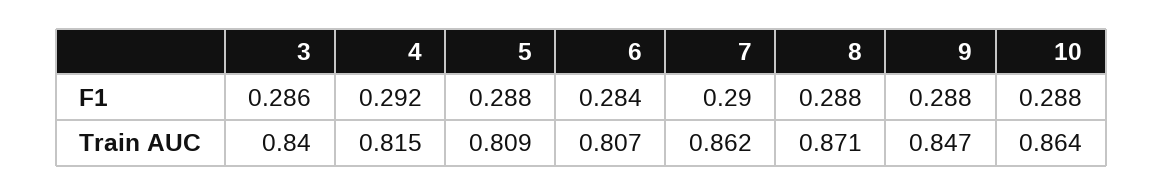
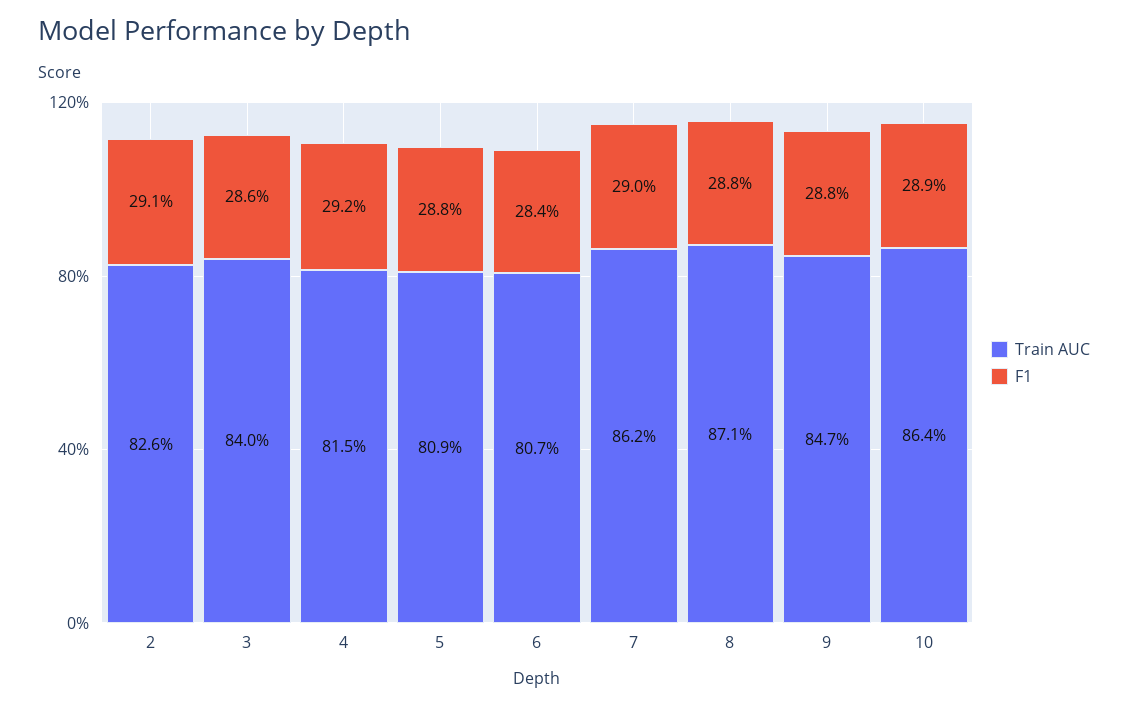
  {
    "F1": {
      "3": 0.286,
      "4": 0.292,
      "5": 0.288,
      "6": 0.284,
      "7": 0.29,
      "8": 0.288,
      "9": 0.288,
-     "10": 0.288
+     "10": 0.289,
+     "2": 0.291
    },
    "Train AUC": {
      "3": 0.84,
      "4": 0.815,
      "5": 0.809,
      "6": 0.807,
      "7": 0.862,
      "8": 0.871,
      "9": 0.847,
-     "10": 0.864
+     "10": 0.864,
+     "2": 0.826
    }
  }

